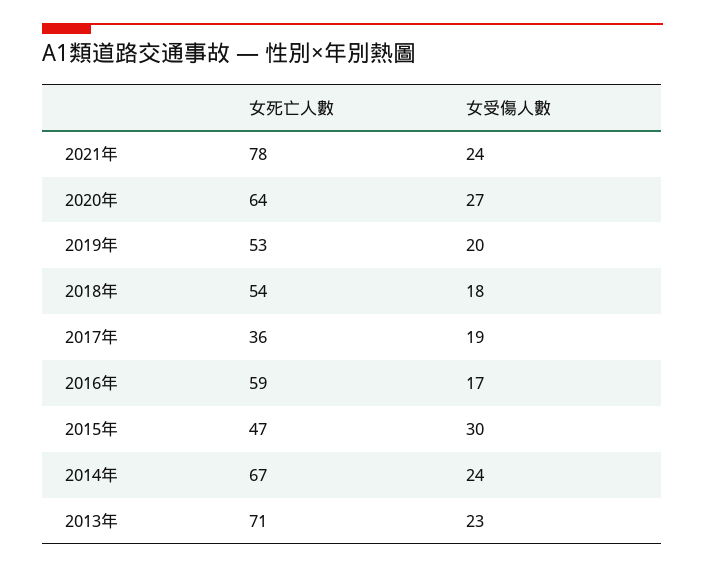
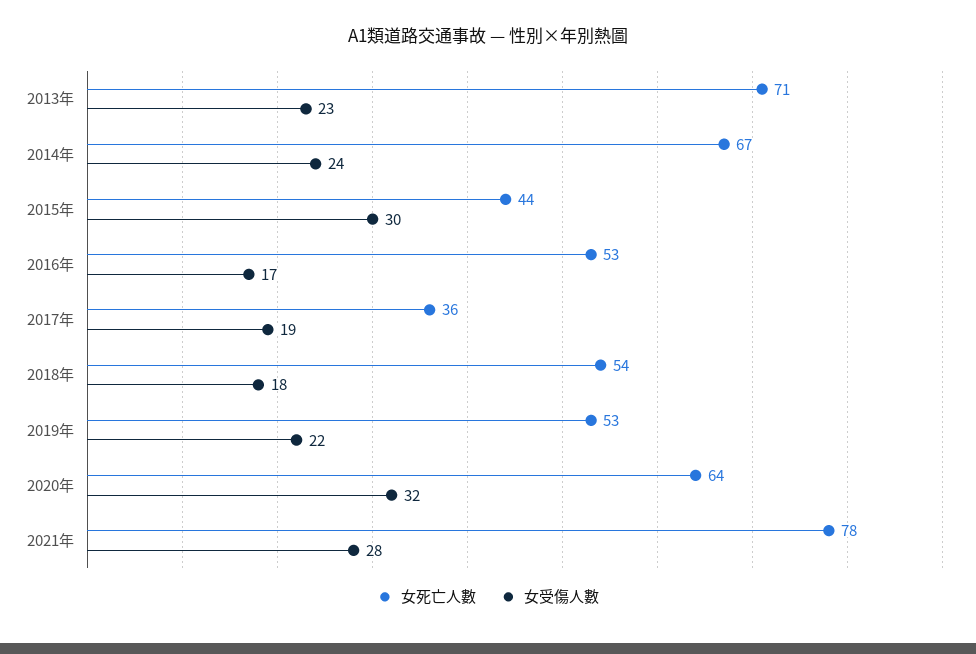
  {
    "女死亡人數": {
      "2021年": 78,
      "2020年": 64,
      "2019年": 53,
      "2018年": 54,
      "2017年": 36,
-     "2016年": 59,
+     "2016年": 53,
-     "2015年": 47,
+     "2015年": 44,
      "2014年": 67,
      "2013年": 71
    },
    "女受傷人數": {
-     "2021年": 24,
+     "2021年": 28,
-     "2020年": 27,
+     "2020年": 32,
-     "2019年": 20,
+     "2019年": 22,
      "2018年": 18,
      "2017年": 19,
      "2016年": 17,
      "2015年": 30,
      "2014年": 24,
      "2013年": 23
    }
  }

